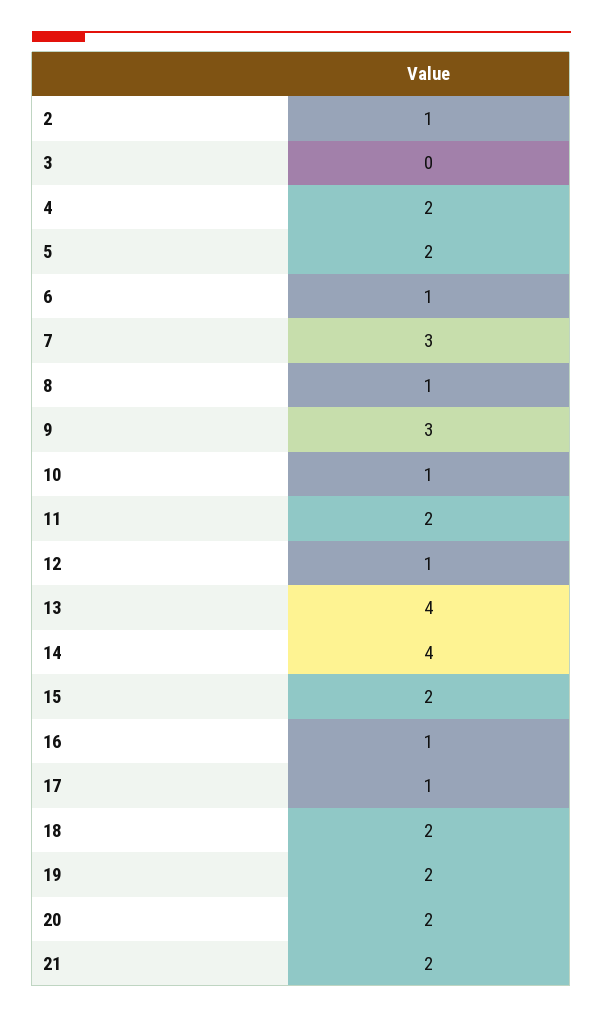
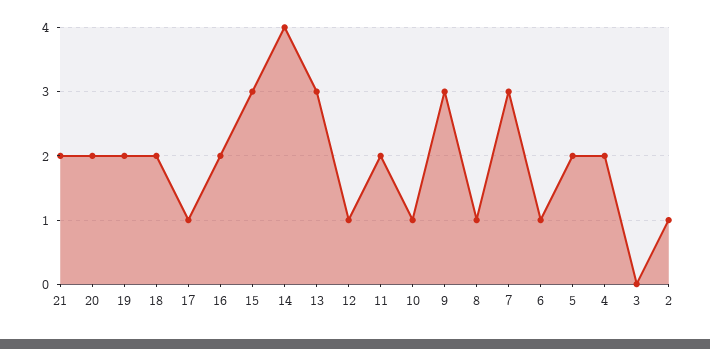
  {
    "2": 1,
    "3": 0,
    "4": 2,
    "5": 2,
    "6": 1,
    "7": 3,
    "8": 1,
    "9": 3,
    "10": 1,
    "11": 2,
    "12": 1,
-   "13": 4,
+   "13": 3,
    "14": 4,
-   "15": 2,
+   "15": 3,
-   "16": 1,
+   "16": 2,
    "17": 1,
    "18": 2,
    "19": 2,
    "20": 2,
    "21": 2
  }

